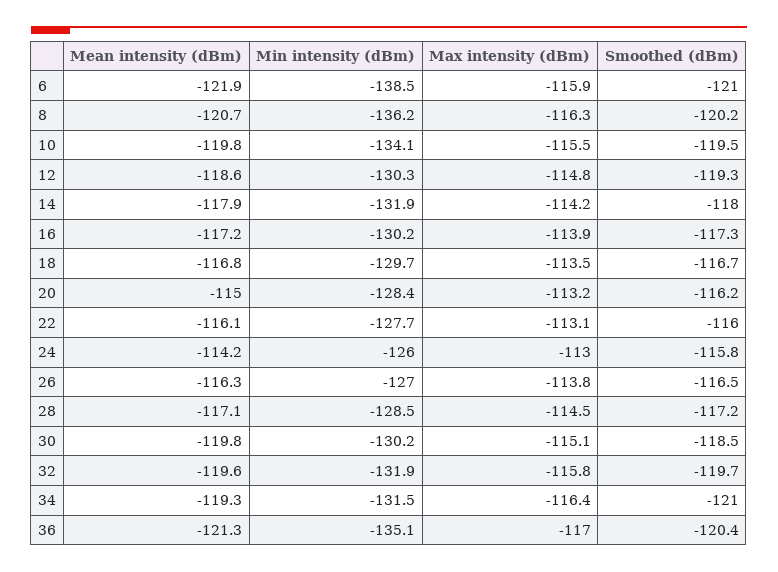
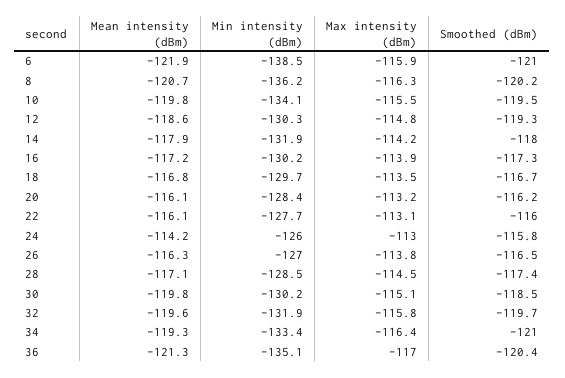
  {
    "Mean intensity (dBm)": {
      "6": -121.9,
      "8": -120.7,
      "10": -119.8,
      "12": -118.6,
      "14": -117.9,
      "16": -117.2,
      "18": -116.8,
-     "20": -115,
+     "20": -116.1,
      "22": -116.1,
      "24": -114.2,
      "26": -116.3,
      "28": -117.1,
      "30": -119.8,
      "32": -119.6,
      "34": -119.3,
      "36": -121.3
    },
    "Min intensity (dBm)": {
      "6": -138.5,
      "8": -136.2,
      "10": -134.1,
      "12": -130.3,
      "14": -131.9,
      "16": -130.2,
      "18": -129.7,
      "20": -128.4,
      "22": -127.7,
      "24": -126,
      "26": -127,
      "28": -128.5,
      "30": -130.2,
      "32": -131.9,
-     "34": -131.5,
+     "34": -133.4,
      "36": -135.1
    },
    "Max intensity (dBm)": {
      "6": -115.9,
      "8": -116.3,
      "10": -115.5,
      "12": -114.8,
      "14": -114.2,
      "16": -113.9,
      "18": -113.5,
      "20": -113.2,
      "22": -113.1,
      "24": -113,
      "26": -113.8,
      "28": -114.5,
      "30": -115.1,
      "32": -115.8,
      "34": -116.4,
      "36": -117
    },
    "Smoothed (dBm)": {
      "6": -121,
      "8": -120.2,
      "10": -119.5,
      "12": -119.3,
      "14": -118,
      "16": -117.3,
      "18": -116.7,
      "20": -116.2,
      "22": -116,
      "24": -115.8,
      "26": -116.5,
-     "28": -117.2,
+     "28": -117.4,
      "30": -118.5,
      "32": -119.7,
      "34": -121,
      "36": -120.4
    }
  }

